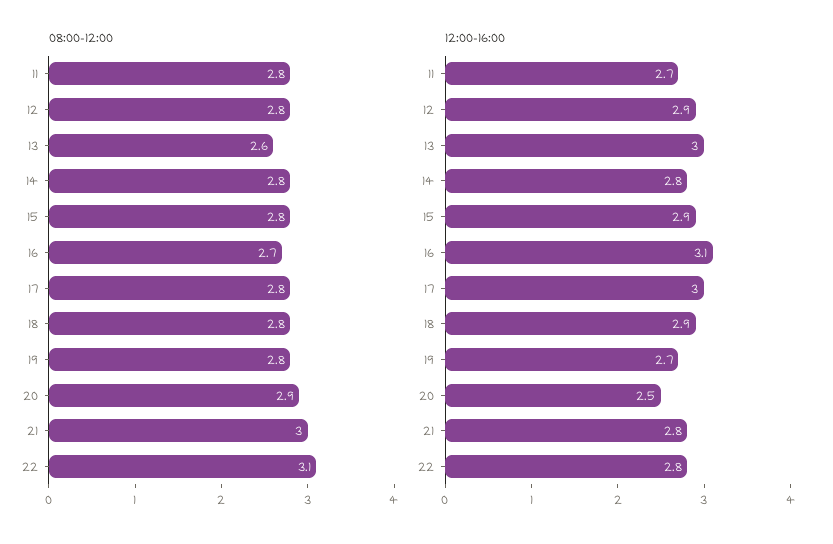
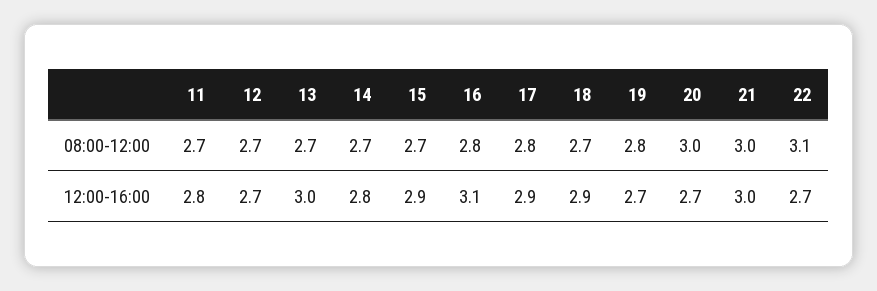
  {
    "08:00-12:00": {
-     "11": 2.8,
+     "11": 2.7,
-     "12": 2.8,
+     "12": 2.7,
-     "13": 2.6,
+     "13": 2.7,
-     "14": 2.8,
+     "14": 2.7,
-     "15": 2.8,
+     "15": 2.7,
-     "16": 2.7,
+     "16": 2.8,
      "17": 2.8,
-     "18": 2.8,
+     "18": 2.7,
      "19": 2.8,
-     "20": 2.9,
+     "20": 3,
      "21": 3,
      "22": 3.1
    },
    "12:00-16:00": {
-     "11": 2.7,
+     "11": 2.8,
-     "12": 2.9,
+     "12": 2.7,
      "13": 3,
      "14": 2.8,
      "15": 2.9,
      "16": 3.1,
-     "17": 3,
+     "17": 2.9,
      "18": 2.9,
      "19": 2.7,
-     "20": 2.5,
+     "20": 2.7,
-     "21": 2.8,
+     "21": 3,
-     "22": 2.8
+     "22": 2.7
    }
  }

